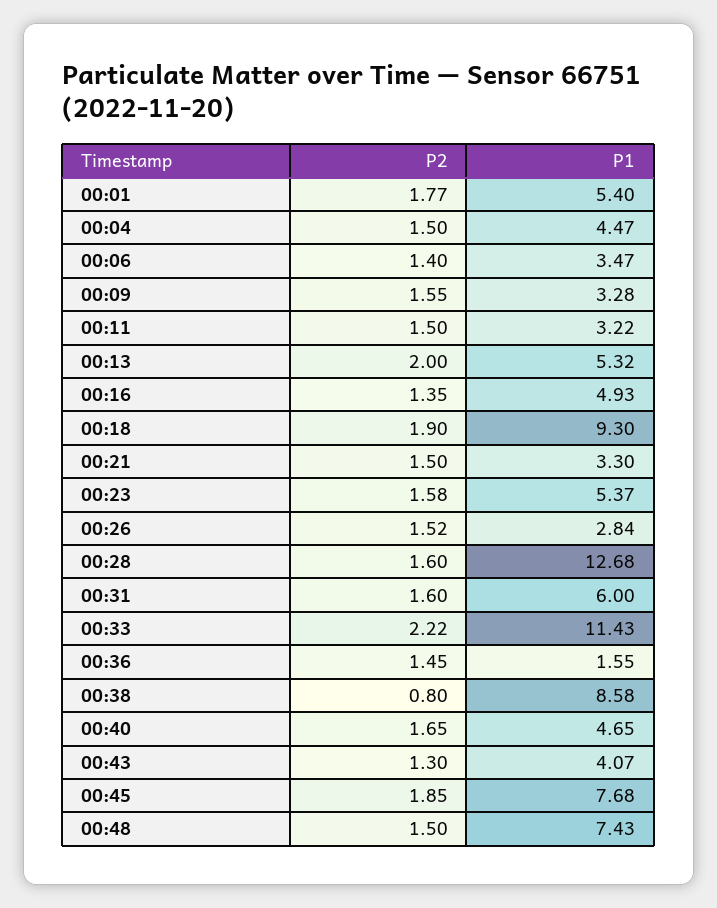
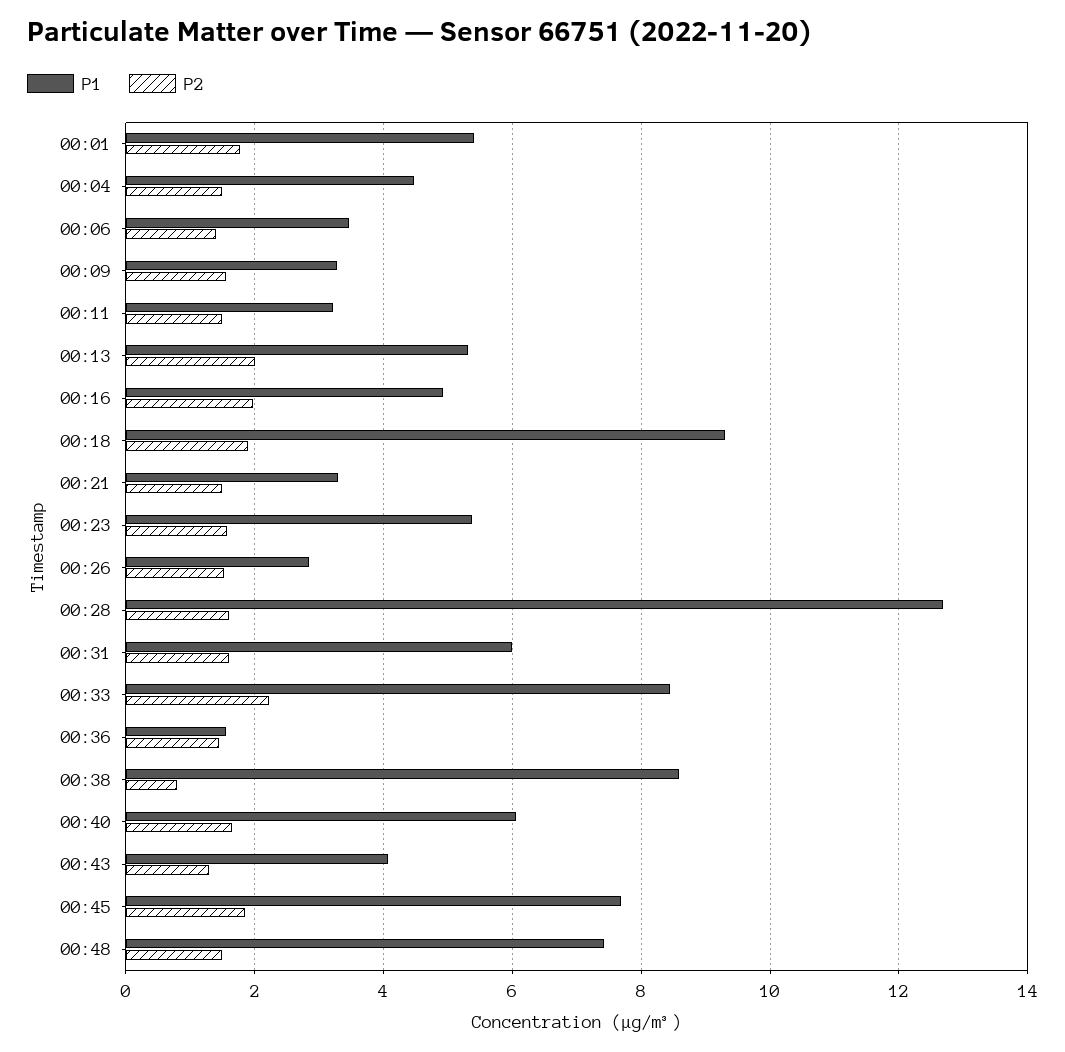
  {
    "P2": {
      "00:01": 1.77,
      "00:04": 1.5,
      "00:06": 1.4,
      "00:09": 1.55,
      "00:11": 1.5,
      "00:13": 2,
-     "00:16": 1.35,
+     "00:16": 2,
      "00:18": 1.9,
      "00:21": 1.5,
      "00:23": 1.58,
      "00:26": 1.52,
      "00:28": 1.6,
      "00:31": 1.6,
      "00:33": 2.22,
      "00:36": 1.45,
      "00:38": 0.8,
      "00:40": 1.65,
      "00:43": 1.3,
      "00:45": 1.85,
      "00:48": 1.5
    },
    "P1": {
      "00:01": 5.4,
      "00:04": 4.47,
      "00:06": 3.47,
      "00:09": 3.28,
      "00:11": 3.22,
      "00:13": 5.32,
      "00:16": 4.93,
      "00:18": 9.3,
      "00:21": 3.3,
      "00:23": 5.37,
      "00:26": 2.84,
      "00:28": 12.68,
      "00:31": 6,
-     "00:33": 11.43,
+     "00:33": 8.4,
      "00:36": 1.55,
      "00:38": 8.58,
-     "00:40": 4.65,
+     "00:40": 6,
      "00:43": 4.07,
      "00:45": 7.68,
      "00:48": 7.43
    }
  }

